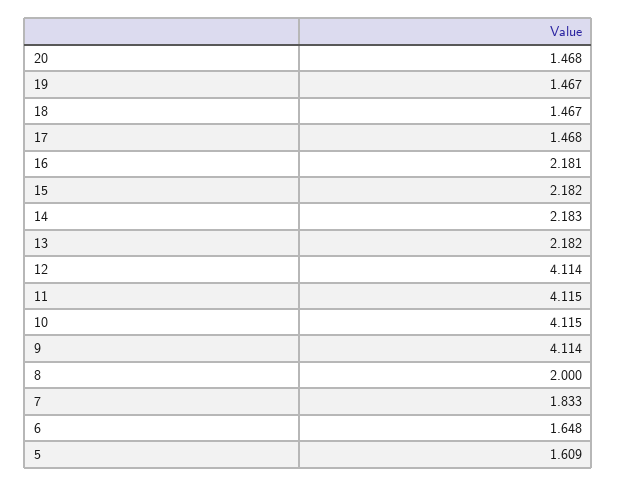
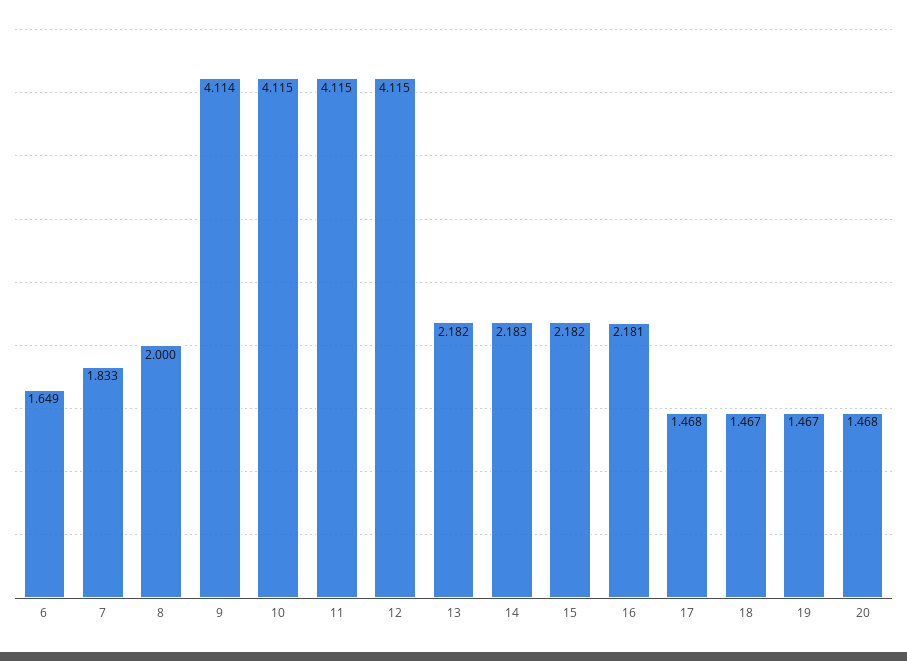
  {
    "20": 1.468,
    "19": 1.467,
    "18": 1.467,
    "17": 1.468,
    "16": 2.181,
    "15": 2.182,
    "14": 2.183,
    "13": 2.182,
-   "12": 4.114,
+   "12": 4.115,
    "11": 4.115,
    "10": 4.115,
    "9": 4.114,
    "8": 2,
    "7": 1.833,
-   "6": 1.648,
+   "6": 1.649
-   "5": 1.609
  }

